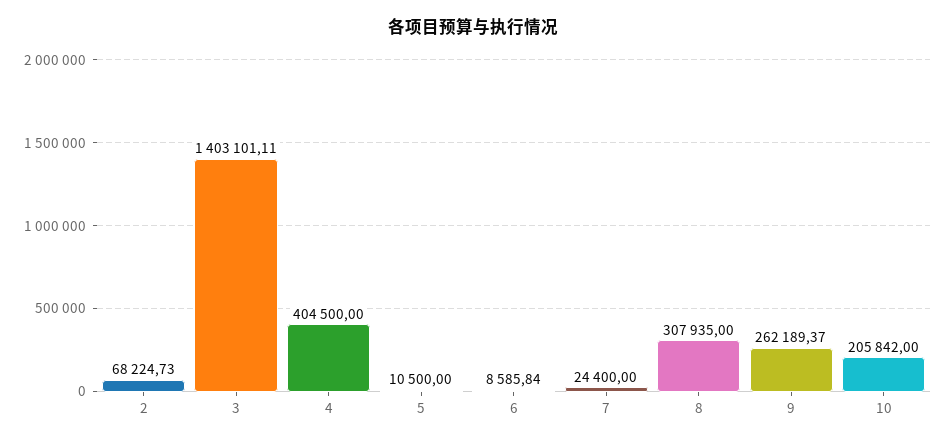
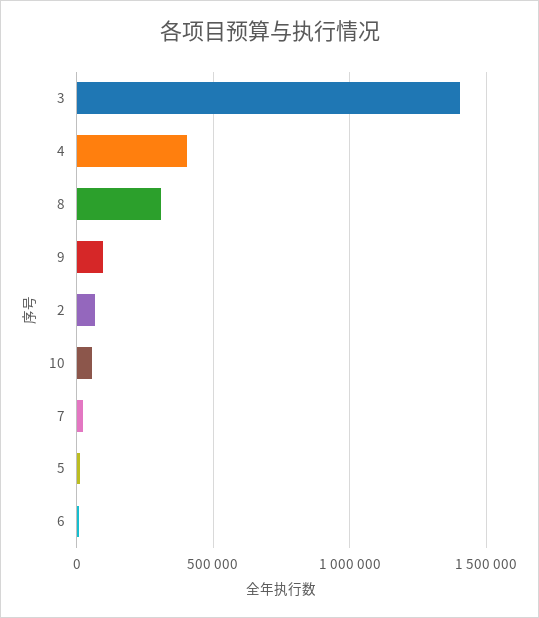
  {
    "2": 68224.73,
    "3": 1403101.11,
    "4": 404500,
    "5": 10500,
    "6": 8585.84,
    "7": 24400,
    "8": 307935,
-   "9": 262189.37,
+   "9": 100000,
-   "10": 205842
+   "10": 50000
  }

